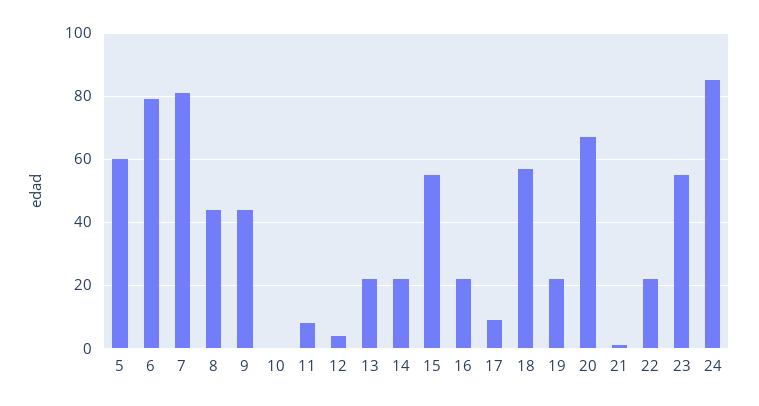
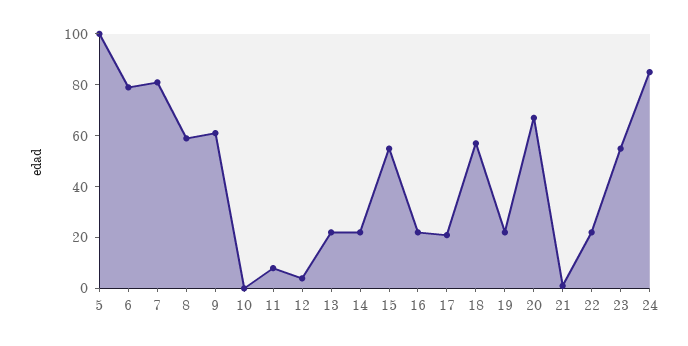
  {
-   "5": 60,
+   "5": 100,
    "6": 80,
    "7": 80,
-   "8": 45,
+   "8": 60,
-   "9": 45,
+   "9": 60,
    "10": 0,
    "11": 10,
    "12": 5,
    "13": 20,
    "14": 20,
    "15": 55,
    "16": 20,
-   "17": 10,
+   "17": 20,
    "18": 55,
    "19": 20,
    "20": 65,
    "21": 0,
    "22": 20,
    "23": 55,
    "24": 85
  }

